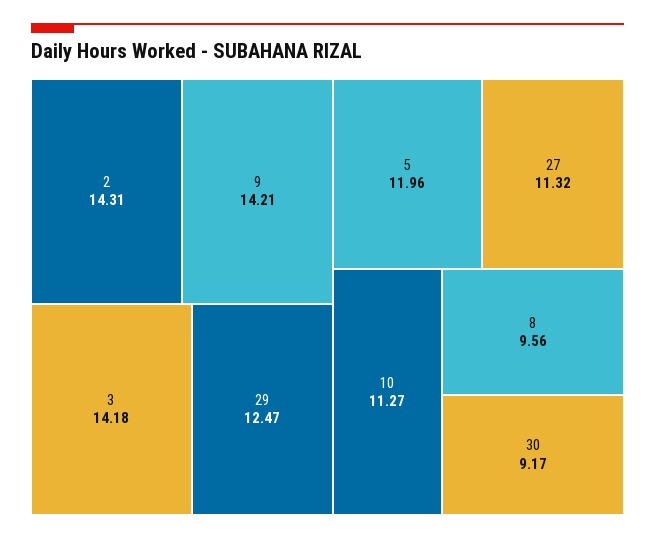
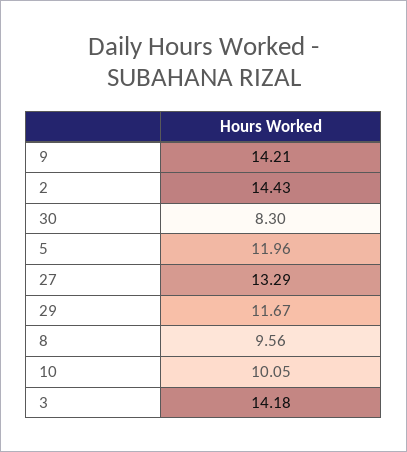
  {
-   "2": 14.31,
+   "2": 14.43,
    "9": 14.21,
    "3": 14.18,
-   "29": 12.47,
+   "29": 11.67,
    "5": 11.96,
-   "27": 11.32,
+   "27": 13.29,
-   "10": 11.27,
+   "10": 10.05,
    "8": 9.56,
-   "30": 9.17
+   "30": 8.3
  }

